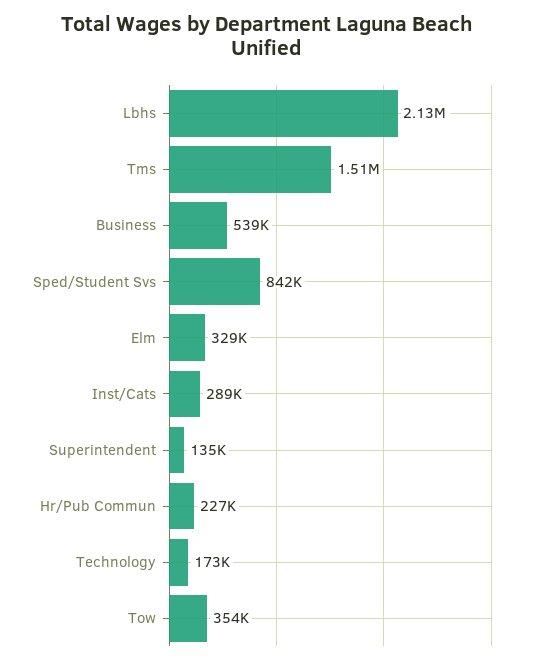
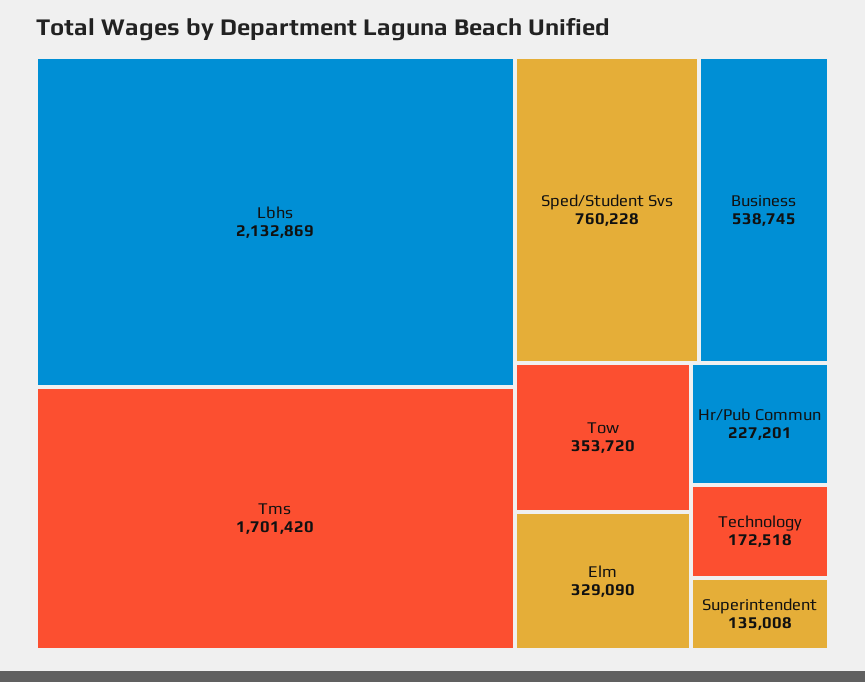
  {
    "Lbhs": 2132869,
-   "Tms": 1510000,
+   "Tms": 1701420,
    "Business": 538745,
-   "Sped/Student Svs": 842000,
+   "Sped/Student Svs": 760228,
    "Elm": 329090,
-   "Inst/Cats": 289000,
    "Superintendent": 135008,
    "Hr/Pub Commun": 227201,
    "Technology": 172518,
    "Tow": 353720
  }

